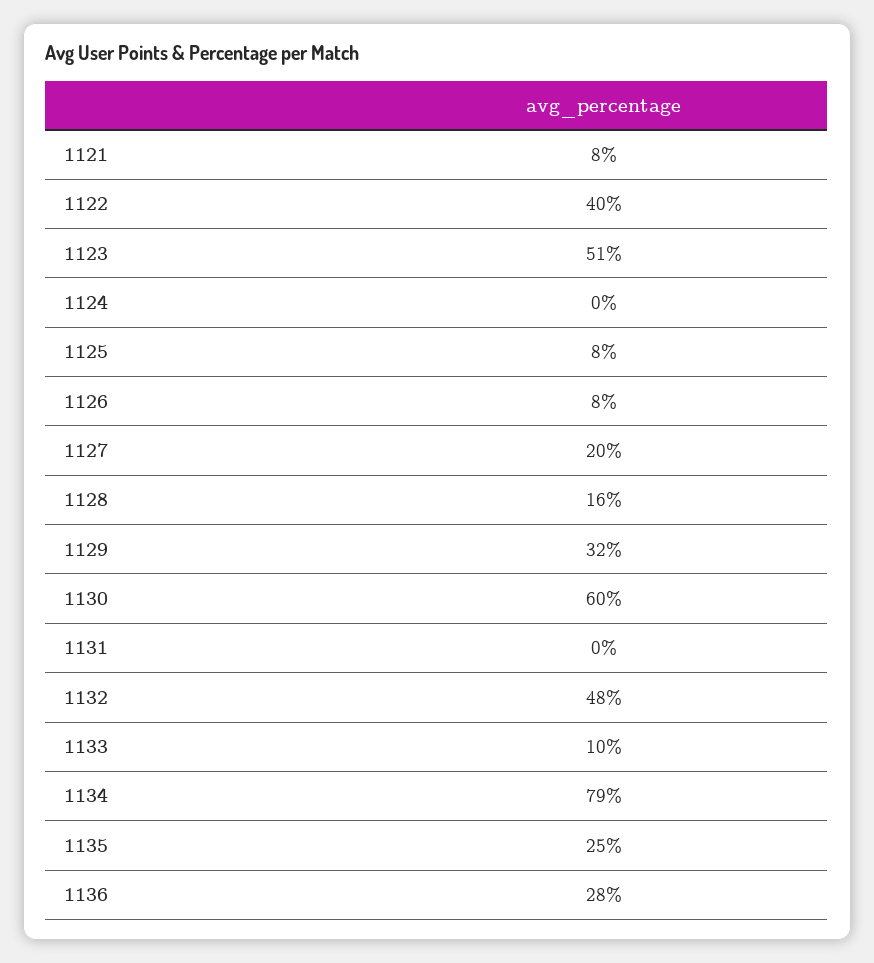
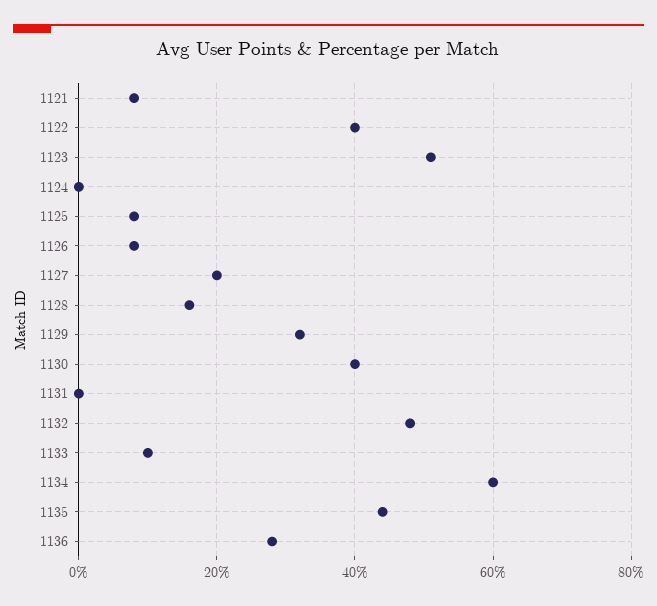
  {
    "1121": 8,
    "1122": 40,
    "1123": 51,
    "1124": 0,
    "1125": 8,
    "1126": 8,
    "1127": 20,
    "1128": 16,
    "1129": 32,
-   "1130": 60,
+   "1130": 40,
    "1131": 0,
    "1132": 48,
    "1133": 10,
-   "1134": 79,
+   "1134": 60,
-   "1135": 25,
+   "1135": 45,
    "1136": 28
  }

